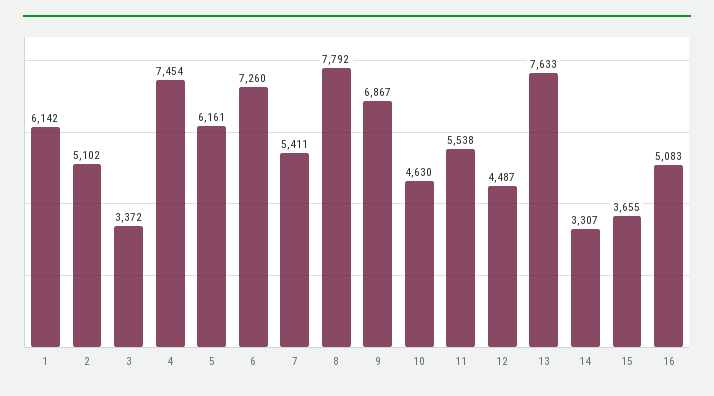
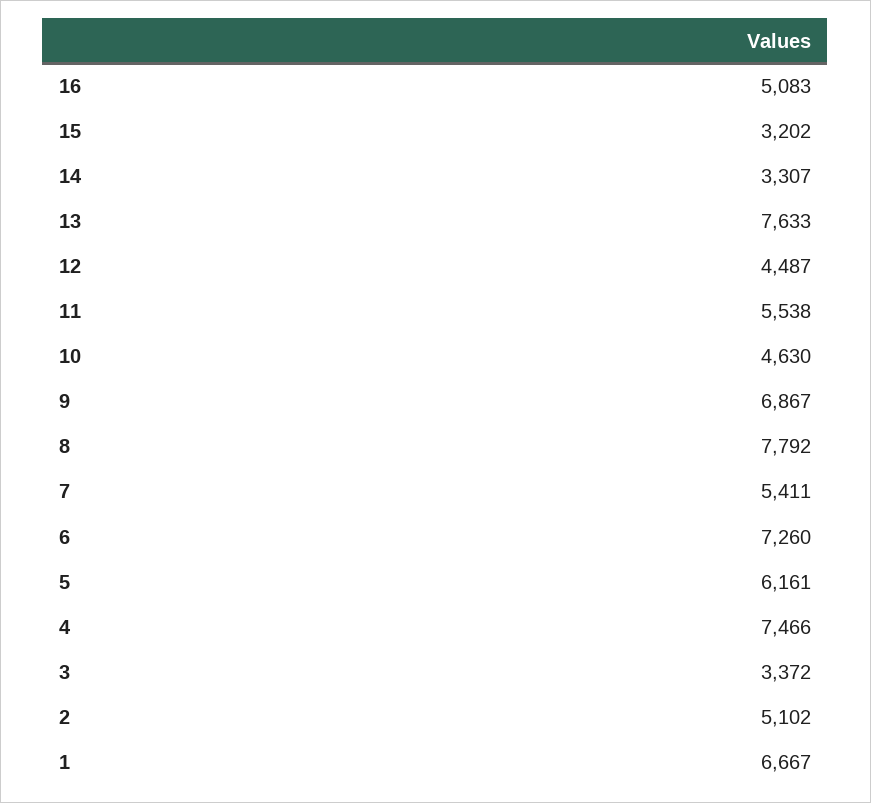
  {
-   "1": 6142,
+   "1": 6667,
    "2": 5102,
    "3": 3372,
-   "4": 7454,
+   "4": 7466,
    "5": 6161,
    "6": 7260,
    "7": 5411,
    "8": 7792,
    "9": 6867,
    "10": 4630,
    "11": 5538,
    "12": 4487,
    "13": 7633,
    "14": 3307,
-   "15": 3655,
+   "15": 3202,
    "16": 5083
  }

